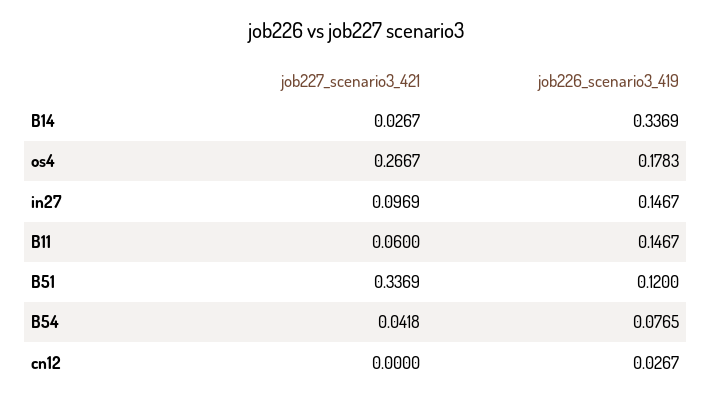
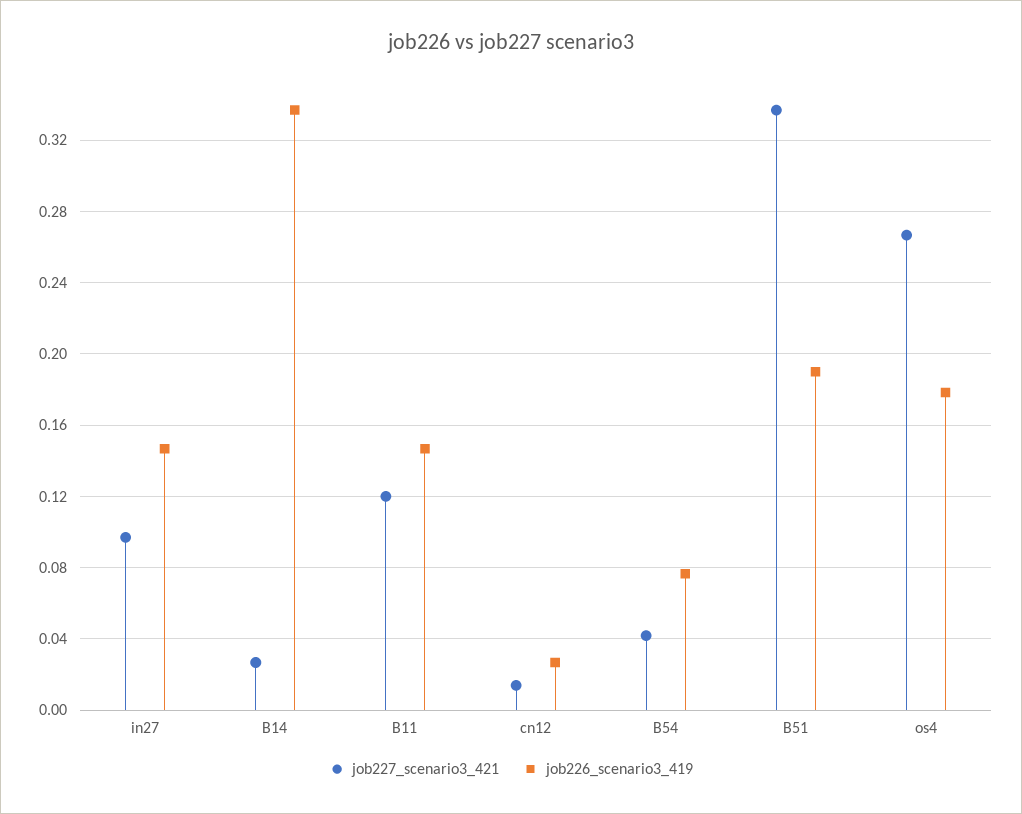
  {
    "job227_scenario3_421": {
      "B14": 0.0267,
      "os4": 0.2667,
      "in27": 0.0969,
-     "B11": 0.06,
+     "B11": 0.12,
      "B51": 0.3369,
      "B54": 0.0418,
-     "cn12": 0
+     "cn12": 0.015
    },
    "job226_scenario3_419": {
      "B14": 0.3369,
      "os4": 0.1783,
      "in27": 0.1467,
      "B11": 0.1467,
-     "B51": 0.12,
+     "B51": 0.19,
      "B54": 0.0765,
      "cn12": 0.0267
    }
  }

